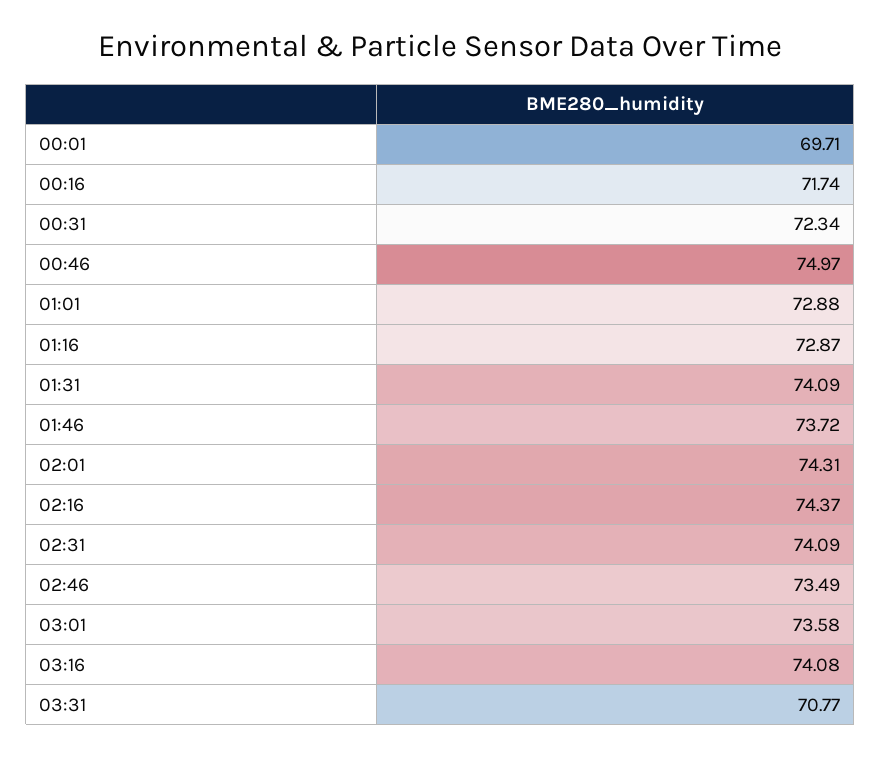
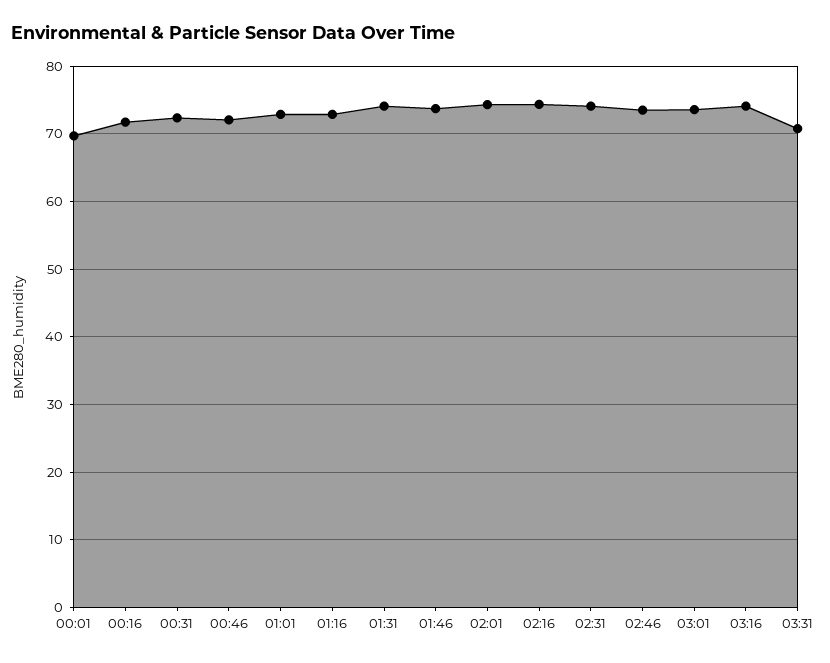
  {
    "00:01": 69.71,
    "00:16": 71.74,
    "00:31": 72.34,
-   "00:46": 74.97,
+   "00:46": 72,
    "01:01": 72.88,
    "01:16": 72.87,
    "01:31": 74.09,
    "01:46": 73.72,
    "02:01": 74.31,
    "02:16": 74.37,
    "02:31": 74.09,
    "02:46": 73.49,
    "03:01": 73.58,
    "03:16": 74.08,
    "03:31": 70.77
  }

